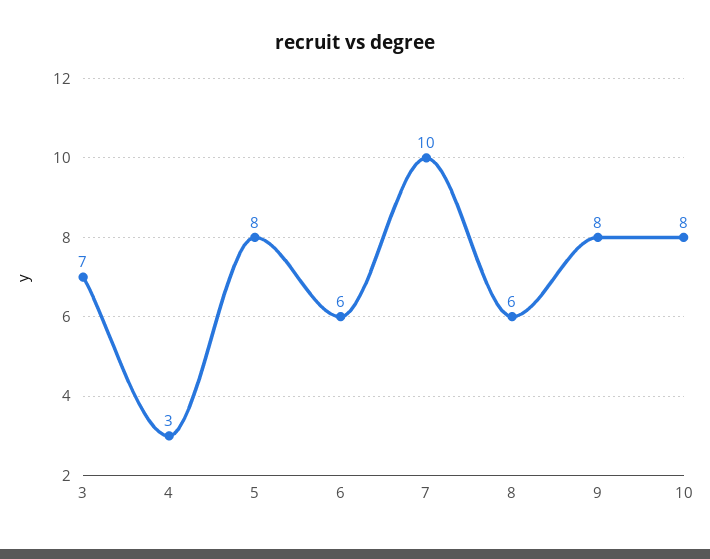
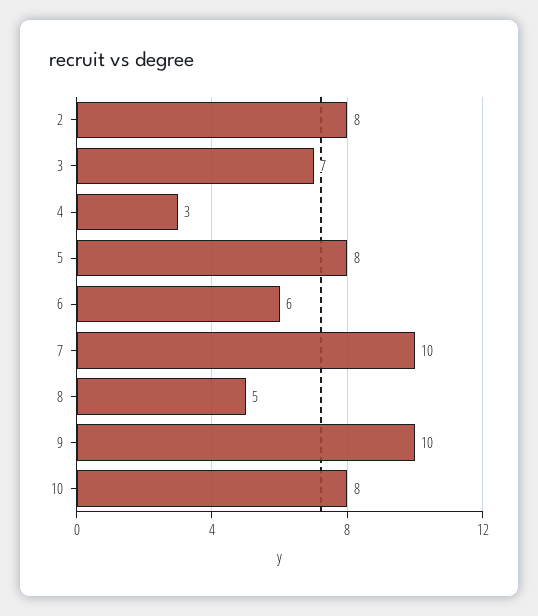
  {
    "3": 7,
    "4": 3,
    "5": 8,
    "6": 6,
    "7": 10,
-   "8": 6,
+   "8": 5,
-   "9": 8,
+   "9": 10,
-   "10": 8
+   "10": 8,
+   "2": 8
  }

